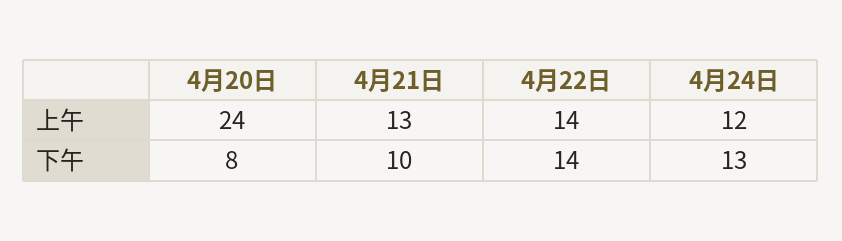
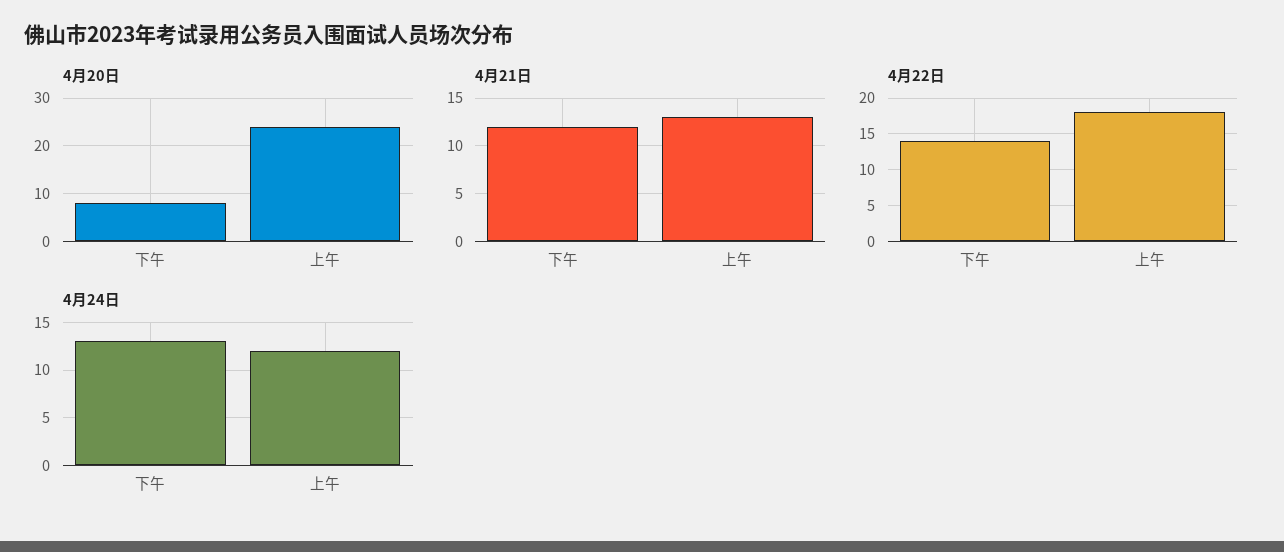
  {
    "4月20日": {
      "上午": 24,
      "下午": 8
    },
    "4月21日": {
      "上午": 13,
-     "下午": 10
+     "下午": 12
    },
    "4月22日": {
-     "上午": 14,
+     "上午": 18,
      "下午": 14
    },
    "4月24日": {
      "上午": 12,
      "下午": 13
    }
  }

